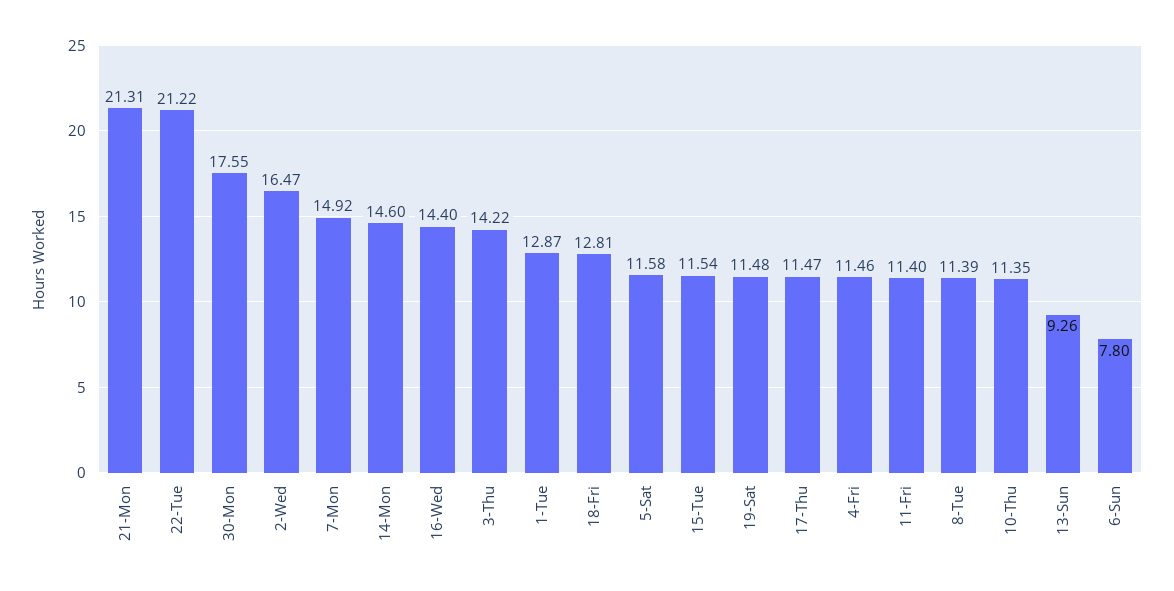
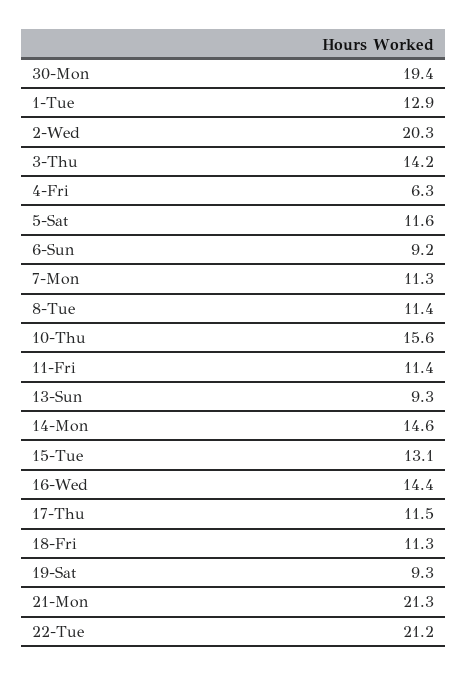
  {
    "21-Mon": 21.31,
    "22-Tue": 21.22,
-   "30-Mon": 17.55,
+   "30-Mon": 19.4,
-   "2-Wed": 16.47,
+   "2-Wed": 20.3,
-   "7-Mon": 14.92,
+   "7-Mon": 11.3,
    "14-Mon": 14.6,
    "16-Wed": 14.4,
    "3-Thu": 14.22,
    "1-Tue": 12.87,
-   "18-Fri": 12.81,
+   "18-Fri": 11.3,
    "5-Sat": 11.58,
-   "15-Tue": 11.54,
+   "15-Tue": 13.1,
-   "19-Sat": 11.48,
+   "19-Sat": 9.3,
    "17-Thu": 11.47,
-   "4-Fri": 11.46,
+   "4-Fri": 6.3,
    "11-Fri": 11.4,
    "8-Tue": 11.39,
-   "10-Thu": 11.35,
+   "10-Thu": 15.6,
    "13-Sun": 9.26,
-   "6-Sun": 7.8
+   "6-Sun": 9.2
  }

